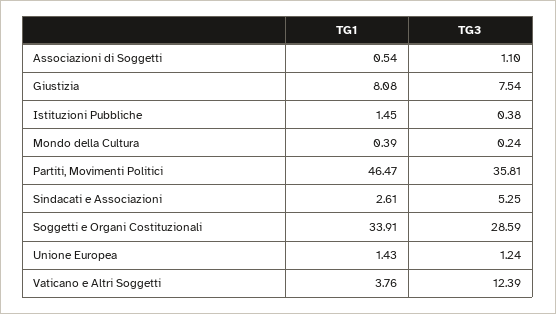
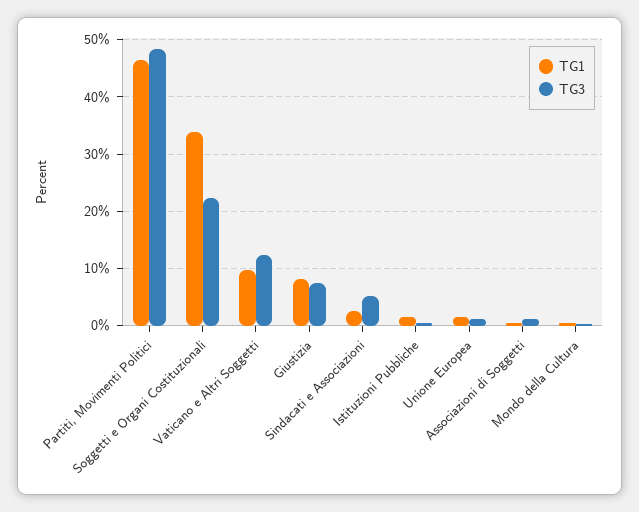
  {
    "TG1": {
      "Associazioni di Soggetti": 0.54,
      "Giustizia": 8.08,
      "Istituzioni Pubbliche": 1.45,
      "Mondo della Cultura": 0.39,
      "Partiti, Movimenti Politici": 46.47,
      "Sindacati e Associazioni": 2.61,
      "Soggetti e Organi Costituzionali": 33.91,
      "Unione Europea": 1.43,
-     "Vaticano e Altri Soggetti": 3.76
+     "Vaticano e Altri Soggetti": 10
    },
    "TG3": {
      "Associazioni di Soggetti": 1.1,
      "Giustizia": 7.54,
      "Istituzioni Pubbliche": 0.38,
      "Mondo della Cultura": 0.24,
-     "Partiti, Movimenti Politici": 35.81,
+     "Partiti, Movimenti Politici": 48,
      "Sindacati e Associazioni": 5.25,
-     "Soggetti e Organi Costituzionali": 28.59,
+     "Soggetti e Organi Costituzionali": 22,
      "Unione Europea": 1.24,
      "Vaticano e Altri Soggetti": 12.39
    }
  }

